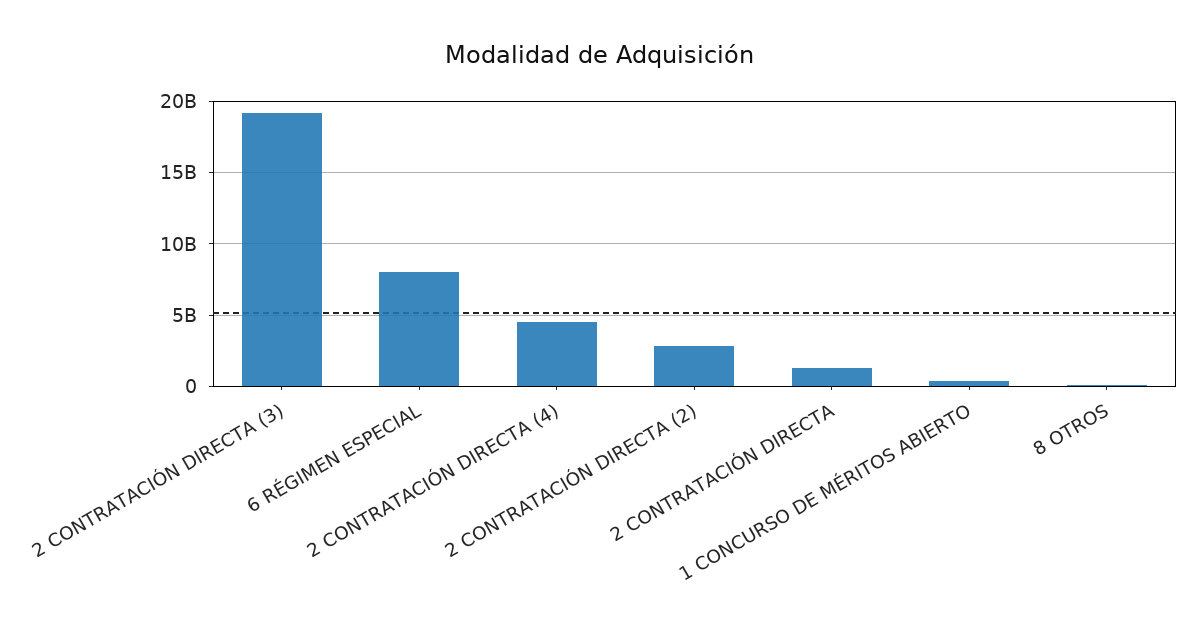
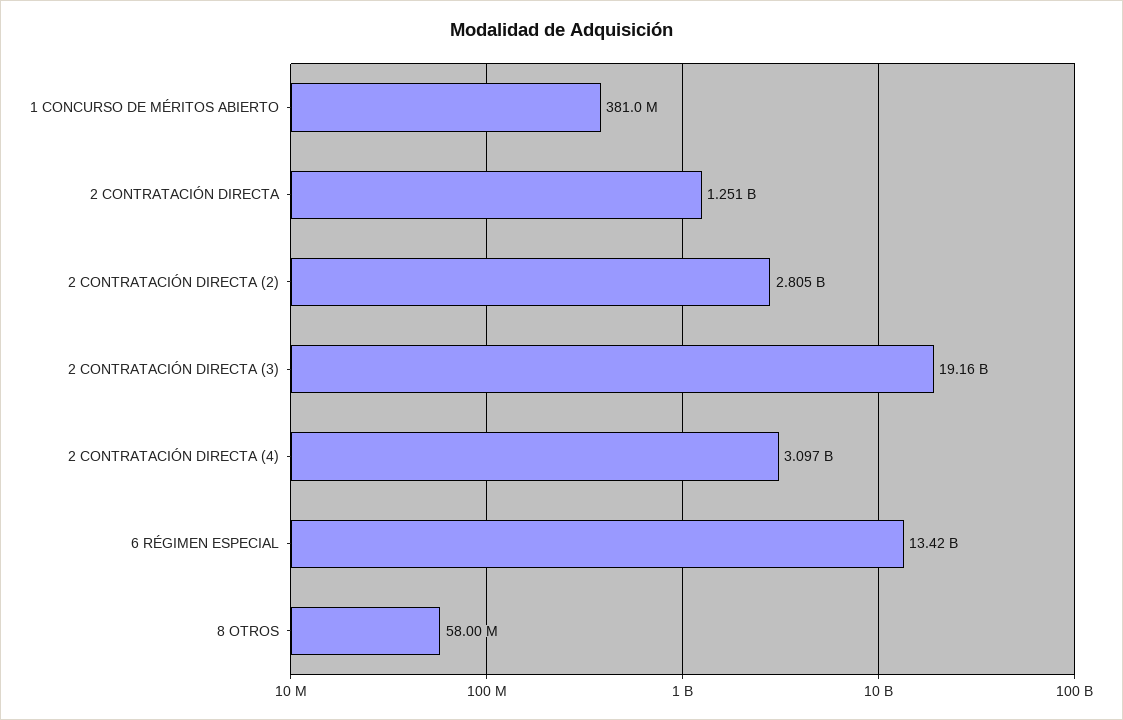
  {
    "2 CONTRATACIÓN DIRECTA (3)": 19160000000,
-   "6 RÉGIMEN ESPECIAL": 8000000000,
+   "6 RÉGIMEN ESPECIAL": 13420000000,
-   "2 CONTRATACIÓN DIRECTA (4)": 4500000000,
+   "2 CONTRATACIÓN DIRECTA (4)": 3097000000,
    "2 CONTRATACIÓN DIRECTA (2)": 2805000000,
    "2 CONTRATACIÓN DIRECTA": 1251000000,
    "1 CONCURSO DE MÉRITOS ABIERTO": 381000000,
    "8 OTROS": 58000000
  }

